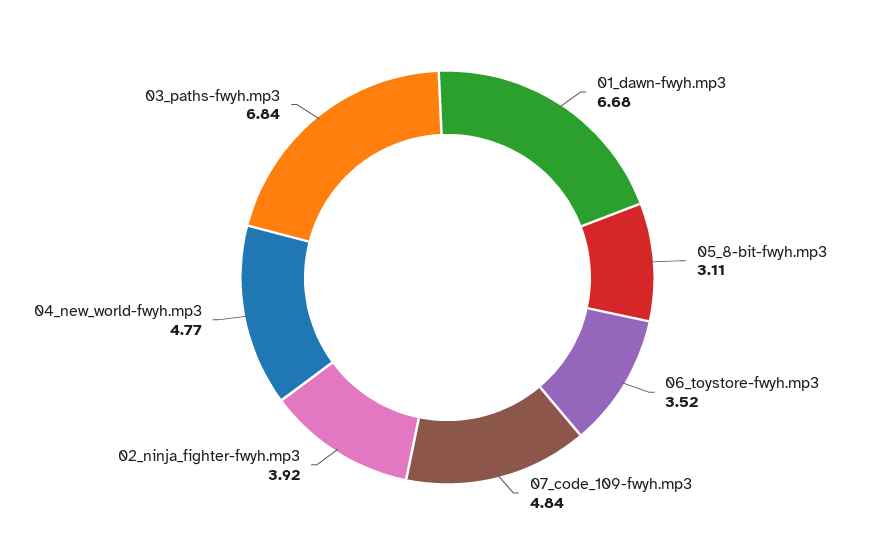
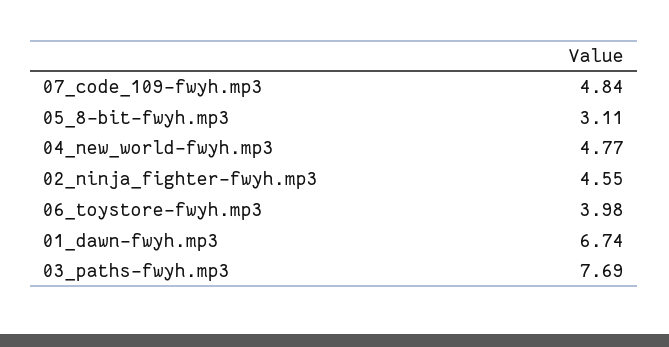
  {
-   "01_dawn-fwyh.mp3": 6.68,
+   "01_dawn-fwyh.mp3": 6.74,
    "05_8-bit-fwyh.mp3": 3.11,
-   "06_toystore-fwyh.mp3": 3.52,
+   "06_toystore-fwyh.mp3": 3.98,
    "07_code_109-fwyh.mp3": 4.84,
-   "02_ninja_fighter-fwyh.mp3": 3.92,
+   "02_ninja_fighter-fwyh.mp3": 4.55,
    "04_new_world-fwyh.mp3": 4.77,
-   "03_paths-fwyh.mp3": 6.84
+   "03_paths-fwyh.mp3": 7.69
  }

